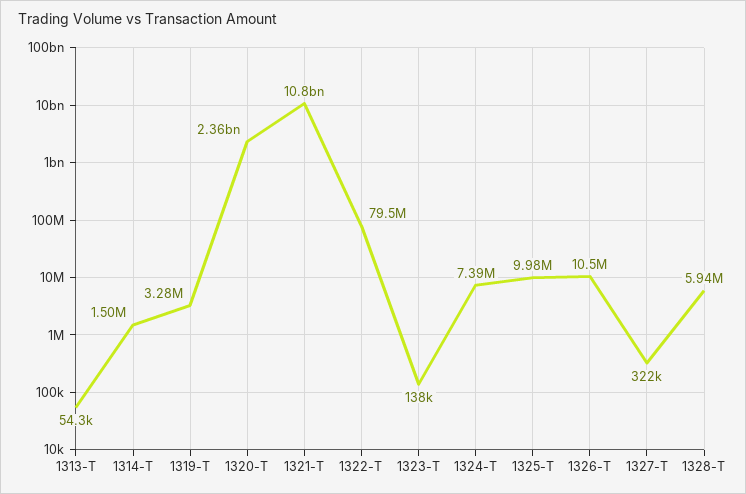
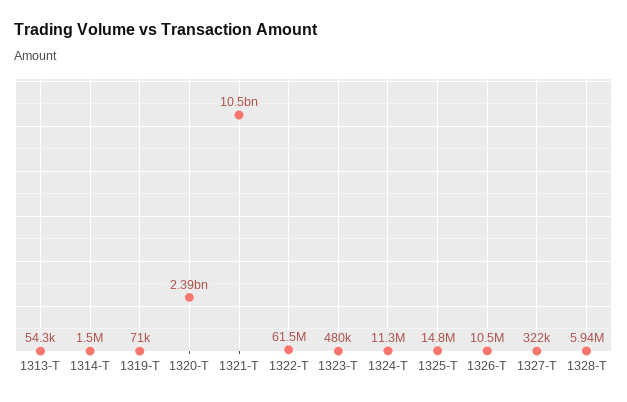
  {
    "1313-T": 54300,
    "1314-T": 1500000,
-   "1319-T": 3280000,
+   "1319-T": 71000,
-   "1320-T": 2360000000,
+   "1320-T": 2390000000,
-   "1321-T": 10800000000,
+   "1321-T": 10500000000,
-   "1322-T": 79500000,
+   "1322-T": 61500000,
-   "1323-T": 138000,
+   "1323-T": 480000,
-   "1324-T": 7390000,
+   "1324-T": 11300000,
-   "1325-T": 9980000,
+   "1325-T": 14800000,
    "1326-T": 10500000,
    "1327-T": 322000,
    "1328-T": 5940000
  }

